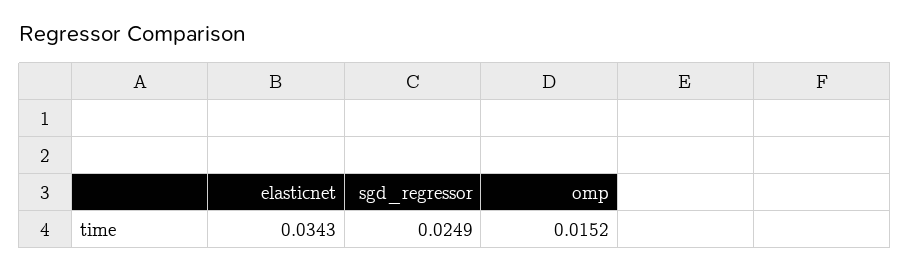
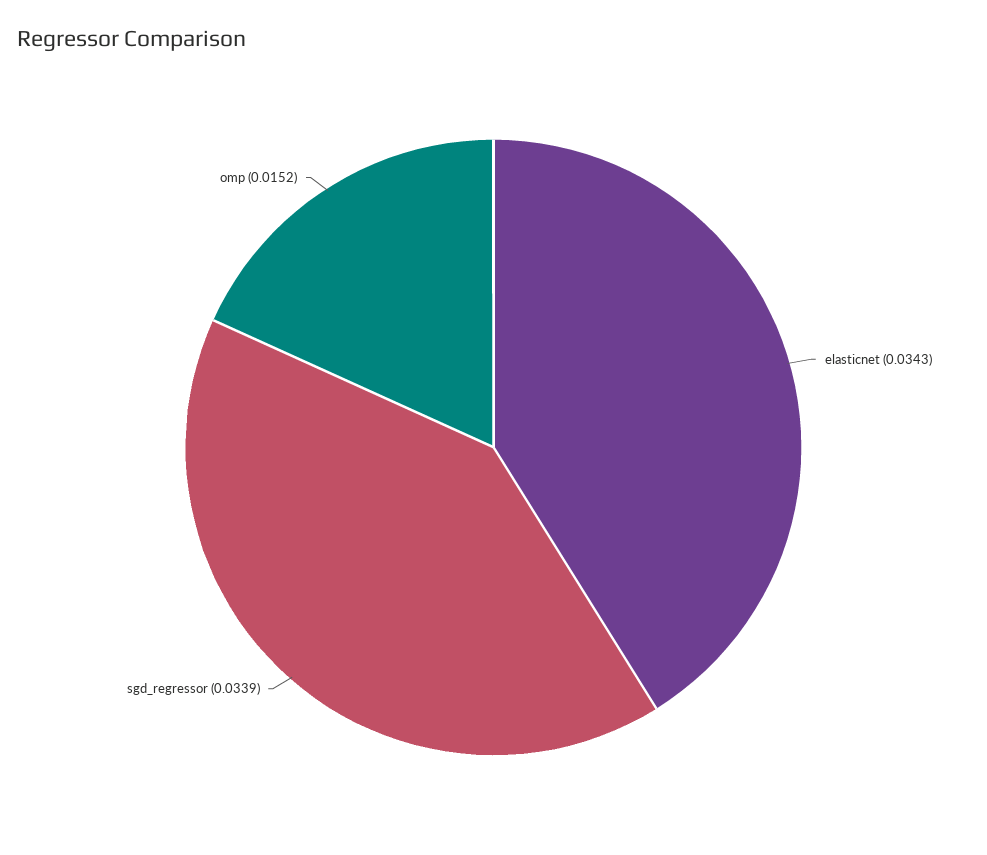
  {
    "elasticnet": 0.0343,
-   "sgd_regressor": 0.0249,
+   "sgd_regressor": 0.0339,
    "omp": 0.0152
  }

